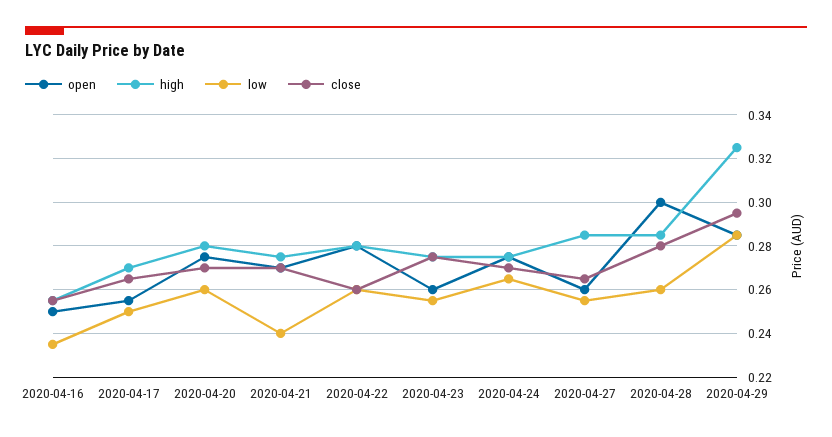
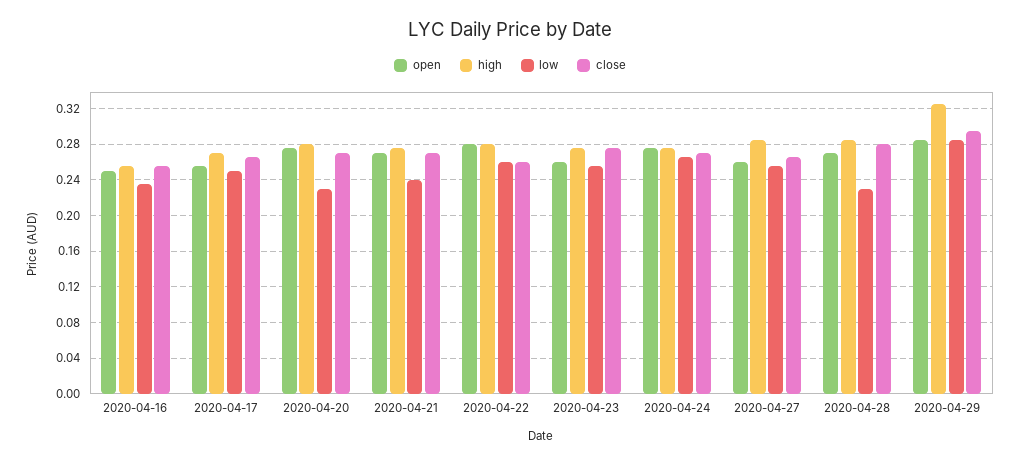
  {
    "open": {
      "2020-04-16": 0.25,
      "2020-04-17": 0.255,
      "2020-04-20": 0.275,
      "2020-04-21": 0.27,
      "2020-04-22": 0.28,
      "2020-04-23": 0.26,
      "2020-04-24": 0.275,
      "2020-04-27": 0.26,
-     "2020-04-28": 0.3,
+     "2020-04-28": 0.27,
      "2020-04-29": 0.285
    },
    "high": {
      "2020-04-16": 0.255,
      "2020-04-17": 0.27,
      "2020-04-20": 0.28,
      "2020-04-21": 0.275,
      "2020-04-22": 0.28,
      "2020-04-23": 0.275,
      "2020-04-24": 0.275,
      "2020-04-27": 0.285,
      "2020-04-28": 0.285,
      "2020-04-29": 0.325
    },
    "low": {
      "2020-04-16": 0.235,
      "2020-04-17": 0.25,
-     "2020-04-20": 0.26,
+     "2020-04-20": 0.23,
      "2020-04-21": 0.24,
      "2020-04-22": 0.26,
      "2020-04-23": 0.255,
      "2020-04-24": 0.265,
      "2020-04-27": 0.255,
-     "2020-04-28": 0.26,
+     "2020-04-28": 0.23,
      "2020-04-29": 0.285
    },
    "close": {
      "2020-04-16": 0.255,
      "2020-04-17": 0.265,
      "2020-04-20": 0.27,
      "2020-04-21": 0.27,
      "2020-04-22": 0.26,
      "2020-04-23": 0.275,
      "2020-04-24": 0.27,
      "2020-04-27": 0.265,
      "2020-04-28": 0.28,
      "2020-04-29": 0.295
    }
  }

